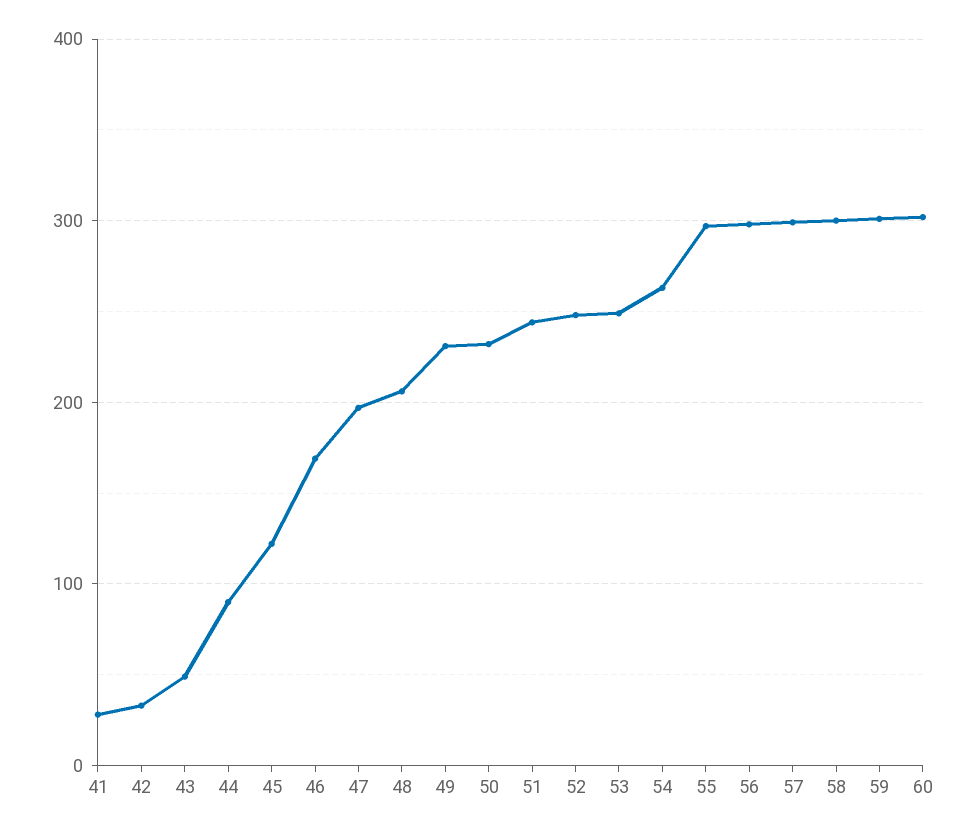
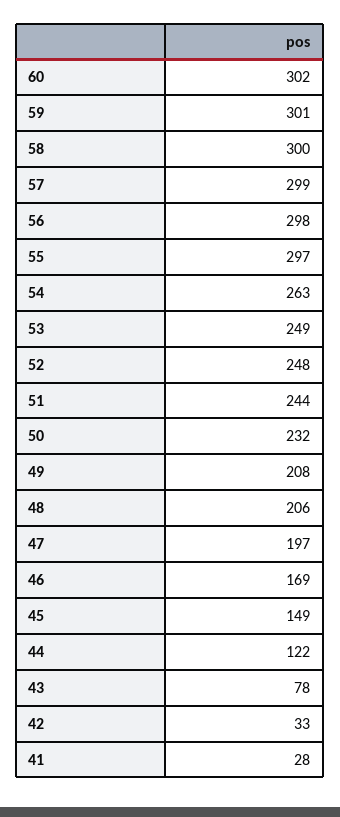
  {
    "41": 28,
    "42": 33,
-   "43": 50,
+   "43": 78,
-   "44": 90,
+   "44": 122,
-   "45": 120,
+   "45": 149,
    "46": 169,
    "47": 197,
    "48": 206,
-   "49": 230,
+   "49": 208,
    "50": 232,
    "51": 244,
    "52": 248,
    "53": 249,
    "54": 263,
    "55": 297,
    "56": 298,
    "57": 299,
    "58": 300,
    "59": 301,
    "60": 302
  }

